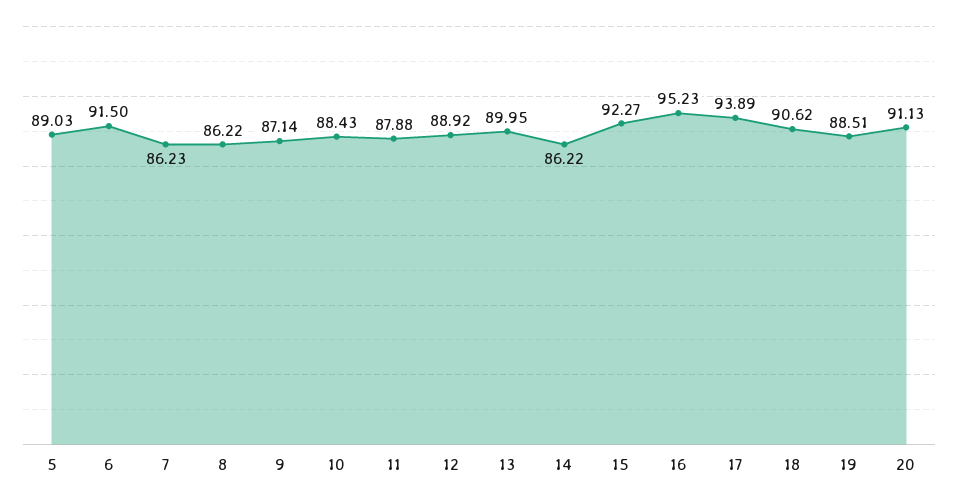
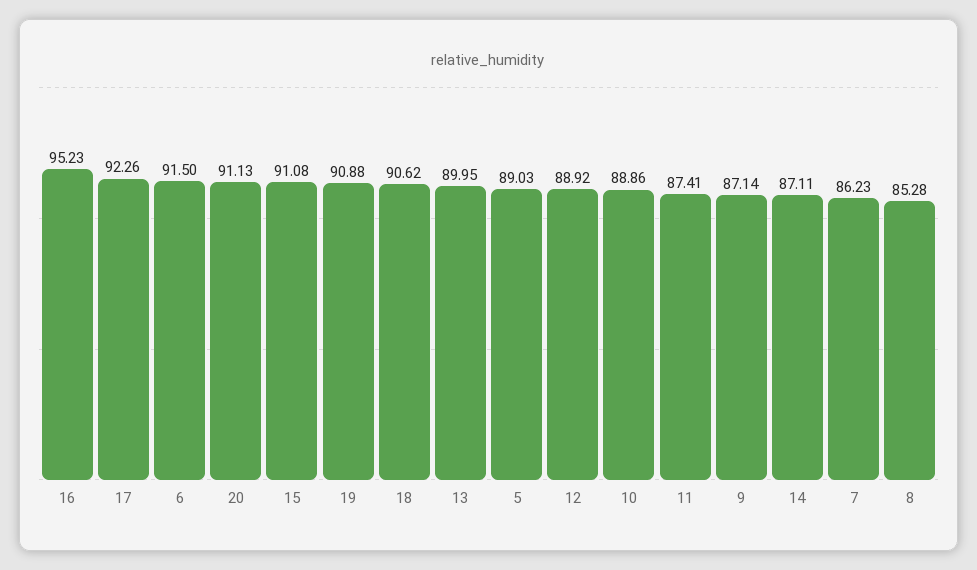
  {
    "5": 89.03,
    "6": 91.5,
    "7": 86.23,
-   "8": 86.22,
+   "8": 85.28,
    "9": 87.14,
-   "10": 88.43,
+   "10": 88.86,
-   "11": 87.88,
+   "11": 87.41,
    "12": 88.92,
    "13": 89.95,
-   "14": 86.22,
+   "14": 87.11,
-   "15": 92.27,
+   "15": 91.08,
    "16": 95.23,
-   "17": 93.89,
+   "17": 92.26,
    "18": 90.62,
-   "19": 88.51,
+   "19": 90.88,
    "20": 91.13
  }

